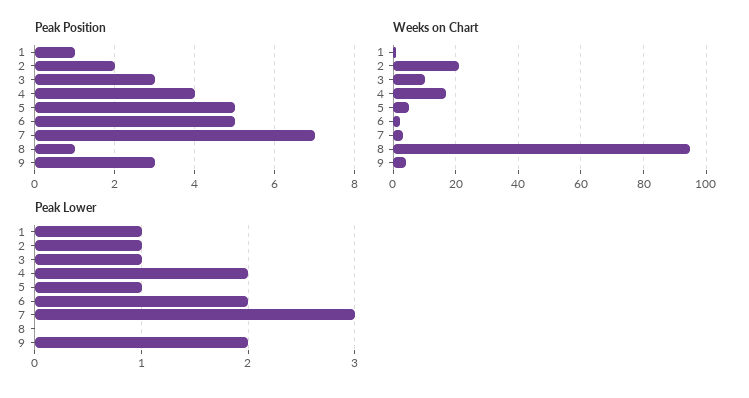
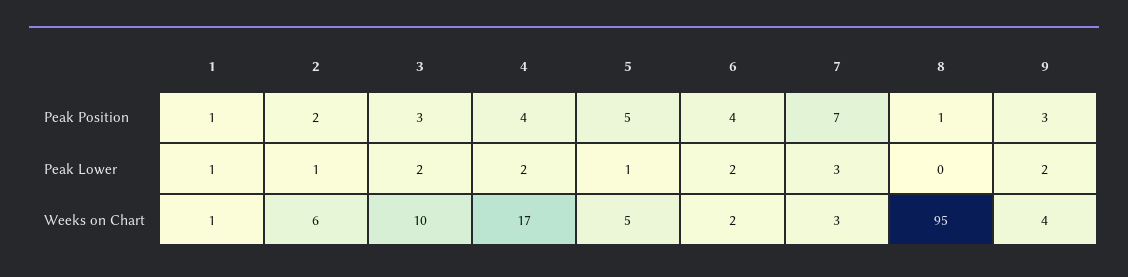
  {
    "Peak Position": {
      "1": 1,
      "2": 2,
      "3": 3,
      "4": 4,
      "5": 5,
-     "6": 5,
+     "6": 4,
      "7": 7,
      "8": 1,
      "9": 3
    },
    "Weeks on Chart": {
      "1": 1,
-     "2": 20,
+     "2": 6,
      "3": 10,
      "4": 17,
      "5": 5,
      "6": 2,
      "7": 3,
      "8": 95,
      "9": 4
    },
    "Peak Lower": {
      "1": 1,
      "2": 1,
-     "3": 1,
+     "3": 2,
      "4": 2,
      "5": 1,
      "6": 2,
      "7": 3,
      "8": 0,
      "9": 2
    }
  }

